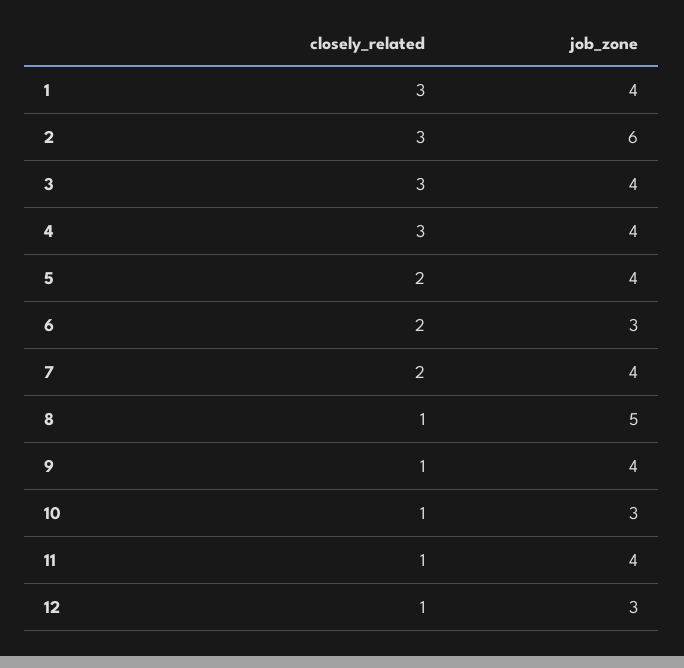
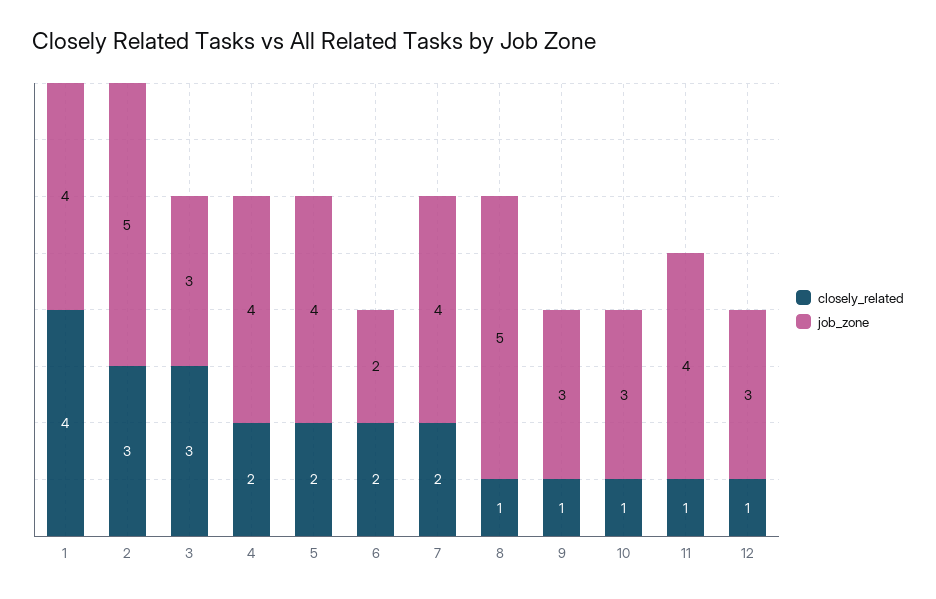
  {
    "closely_related": {
-     "1": 3,
+     "1": 4,
      "2": 3,
      "3": 3,
-     "4": 3,
+     "4": 2,
      "5": 2,
      "6": 2,
      "7": 2,
      "8": 1,
      "9": 1,
      "10": 1,
      "11": 1,
      "12": 1
    },
    "job_zone": {
      "1": 4,
-     "2": 6,
+     "2": 5,
-     "3": 4,
+     "3": 3,
      "4": 4,
      "5": 4,
-     "6": 3,
+     "6": 2,
      "7": 4,
      "8": 5,
-     "9": 4,
+     "9": 3,
      "10": 3,
      "11": 4,
      "12": 3
    }
  }

